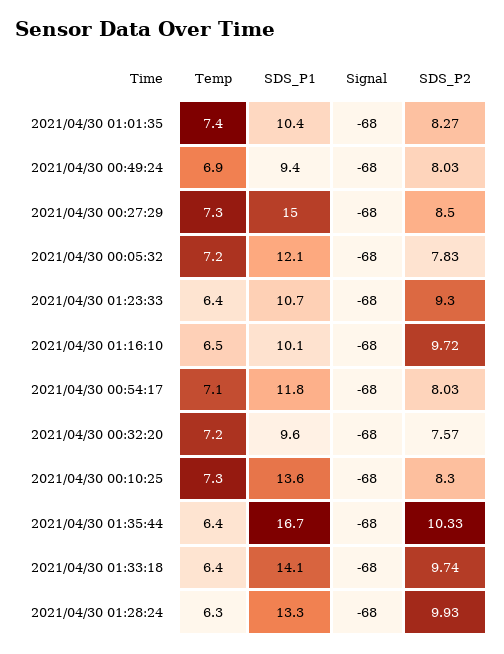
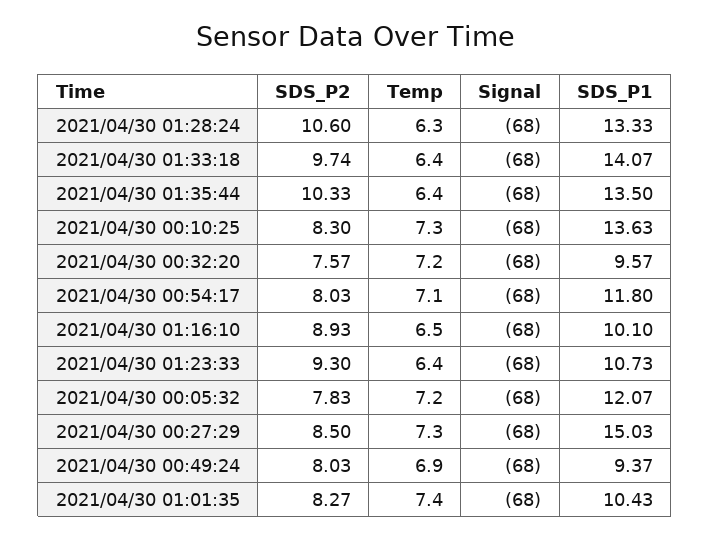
  {
    "Temp": {
      "2021/04/30 01:01:35": 7.4,
      "2021/04/30 00:49:24": 6.9,
      "2021/04/30 00:27:29": 7.3,
      "2021/04/30 00:05:32": 7.2,
      "2021/04/30 01:23:33": 6.4,
      "2021/04/30 01:16:10": 6.5,
      "2021/04/30 00:54:17": 7.1,
      "2021/04/30 00:32:20": 7.2,
      "2021/04/30 00:10:25": 7.3,
      "2021/04/30 01:35:44": 6.4,
      "2021/04/30 01:33:18": 6.4,
      "2021/04/30 01:28:24": 6.3
    },
    "SDS_P1": {
      "2021/04/30 01:01:35": 10.43,
      "2021/04/30 00:49:24": 9.37,
      "2021/04/30 00:27:29": 15.03,
      "2021/04/30 00:05:32": 12.07,
      "2021/04/30 01:23:33": 10.73,
      "2021/04/30 01:16:10": 10.1,
      "2021/04/30 00:54:17": 11.8,
      "2021/04/30 00:32:20": 9.57,
      "2021/04/30 00:10:25": 13.63,
-     "2021/04/30 01:35:44": 16.7,
+     "2021/04/30 01:35:44": 13.5,
      "2021/04/30 01:33:18": 14.07,
      "2021/04/30 01:28:24": 13.33
    },
    "Signal": {
      "2021/04/30 01:01:35": -68,
      "2021/04/30 00:49:24": -68,
      "2021/04/30 00:27:29": -68,
      "2021/04/30 00:05:32": -68,
      "2021/04/30 01:23:33": -68,
      "2021/04/30 01:16:10": -68,
      "2021/04/30 00:54:17": -68,
      "2021/04/30 00:32:20": -68,
      "2021/04/30 00:10:25": -68,
      "2021/04/30 01:35:44": -68,
      "2021/04/30 01:33:18": -68,
      "2021/04/30 01:28:24": -68
    },
    "SDS_P2": {
      "2021/04/30 01:01:35": 8.27,
      "2021/04/30 00:49:24": 8.03,
      "2021/04/30 00:27:29": 8.5,
      "2021/04/30 00:05:32": 7.83,
      "2021/04/30 01:23:33": 9.3,
-     "2021/04/30 01:16:10": 9.72,
+     "2021/04/30 01:16:10": 8.93,
      "2021/04/30 00:54:17": 8.03,
      "2021/04/30 00:32:20": 7.57,
      "2021/04/30 00:10:25": 8.3,
      "2021/04/30 01:35:44": 10.33,
      "2021/04/30 01:33:18": 9.74,
-     "2021/04/30 01:28:24": 9.93
+     "2021/04/30 01:28:24": 10.6
    }
  }

